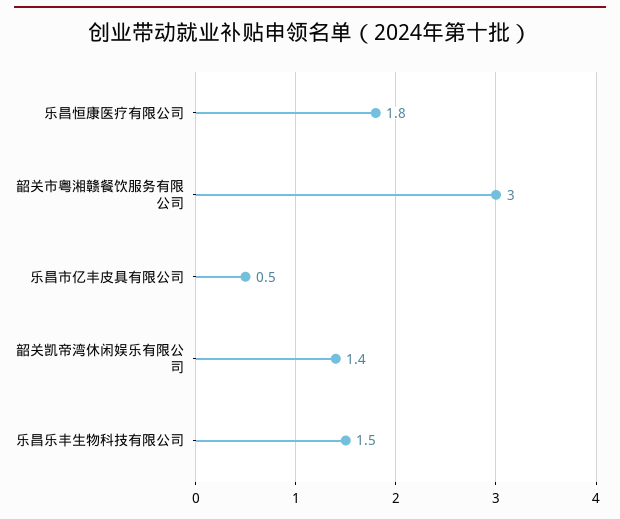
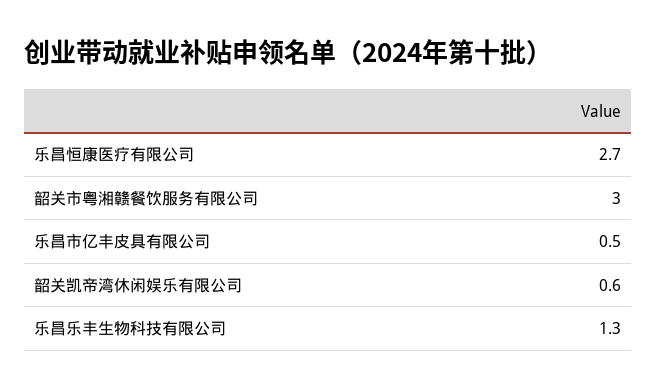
  {
-   "乐昌恒康医疗有限公司": 1.8,
+   "乐昌恒康医疗有限公司": 2.7,
    "韶关市粤湘赣餐饮服务有限公司": 3,
    "乐昌市亿丰皮具有限公司": 0.5,
-   "韶关凯帝湾休闲娱乐有限公司": 1.4,
+   "韶关凯帝湾休闲娱乐有限公司": 0.6,
-   "乐昌乐丰生物科技有限公司": 1.5
+   "乐昌乐丰生物科技有限公司": 1.3
  }

